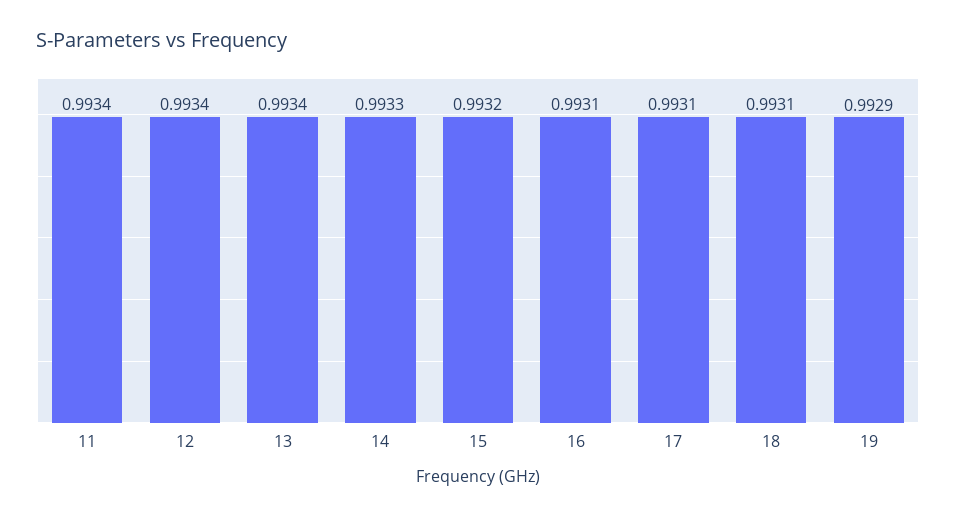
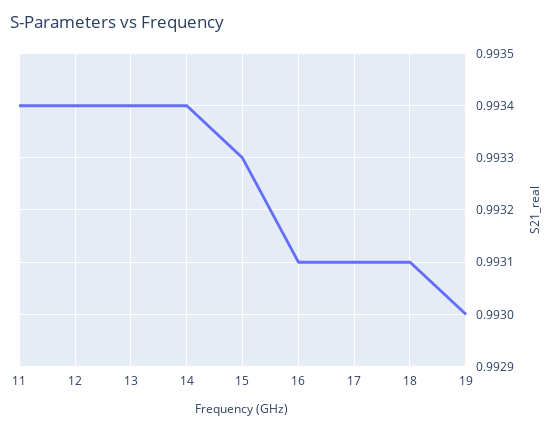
  {
    "11": 0.9934,
    "12": 0.9934,
    "13": 0.9934,
-   "14": 0.9933,
+   "14": 0.9934,
-   "15": 0.9932,
+   "15": 0.9933,
    "16": 0.9931,
    "17": 0.9931,
    "18": 0.9931,
-   "19": 0.9929
+   "19": 0.993
  }

